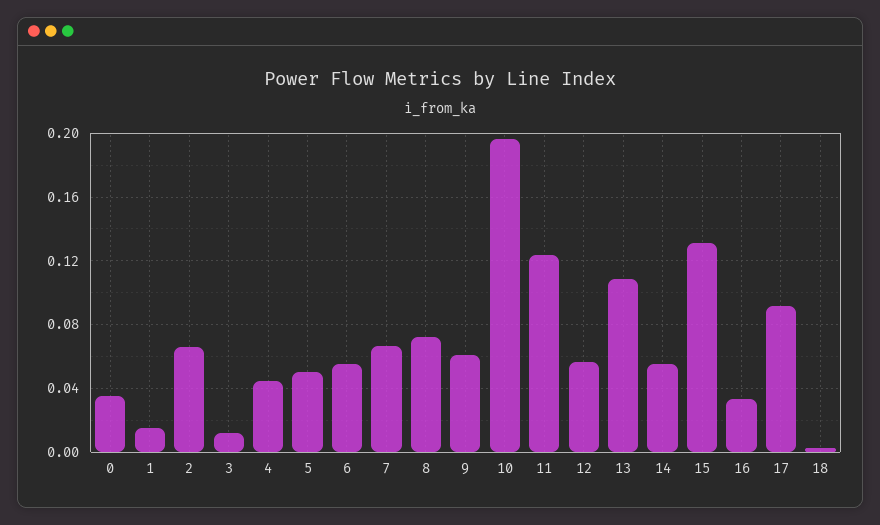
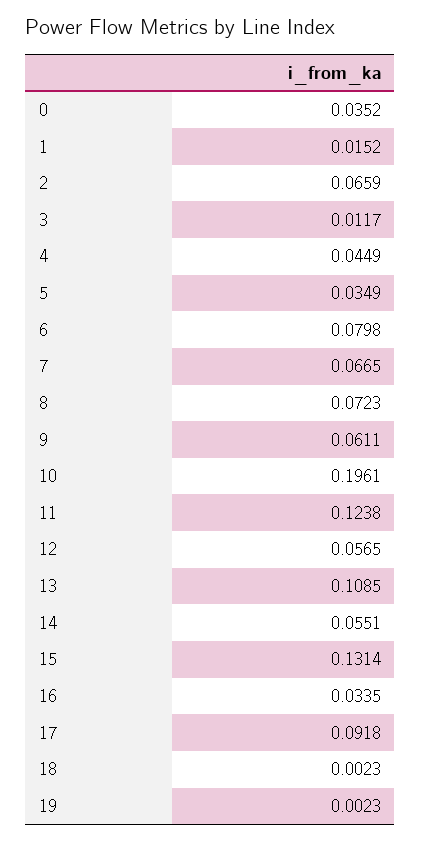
  {
    "0": 0.0352,
    "1": 0.0152,
    "2": 0.0659,
    "3": 0.0117,
    "4": 0.0449,
-   "5": 0.05,
+   "5": 0.0349,
-   "6": 0.055,
+   "6": 0.0798,
    "7": 0.0665,
    "8": 0.0723,
    "9": 0.0611,
    "10": 0.1961,
    "11": 0.1238,
    "12": 0.0565,
    "13": 0.1085,
    "14": 0.0551,
    "15": 0.1314,
    "16": 0.0335,
    "17": 0.0918,
-   "18": 0.0023
+   "18": 0.0023,
+   "19": 0.0023
  }

